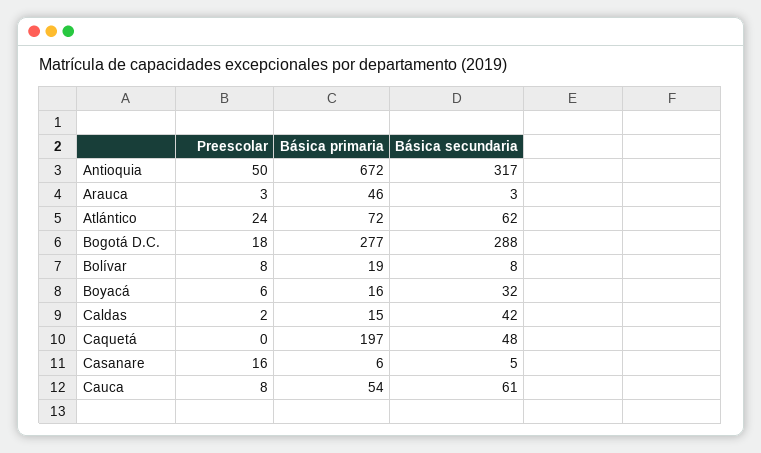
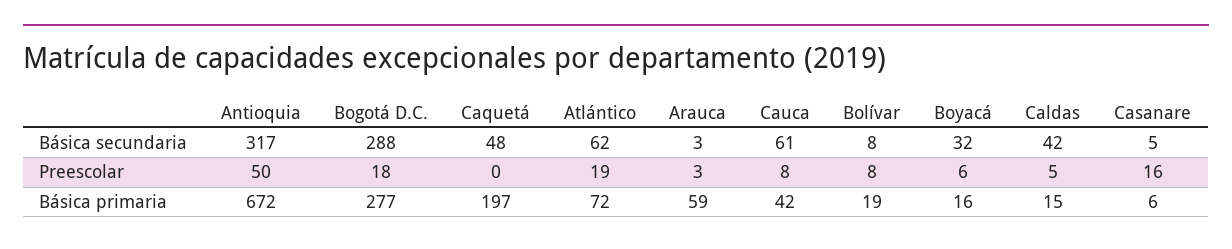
  {
    "Preescolar": {
      "Antioquia": 50,
      "Arauca": 3,
-     "Atlántico": 24,
+     "Atlántico": 19,
      "Bogotá D.C.": 18,
      "Bolívar": 8,
      "Boyacá": 6,
-     "Caldas": 2,
+     "Caldas": 5,
      "Caquetá": 0,
      "Casanare": 16,
      "Cauca": 8
    },
    "Básica primaria": {
      "Antioquia": 672,
-     "Arauca": 46,
+     "Arauca": 59,
      "Atlántico": 72,
      "Bogotá D.C.": 277,
      "Bolívar": 19,
      "Boyacá": 16,
      "Caldas": 15,
      "Caquetá": 197,
      "Casanare": 6,
-     "Cauca": 54
+     "Cauca": 42
    },
    "Básica secundaria": {
      "Antioquia": 317,
      "Arauca": 3,
      "Atlántico": 62,
      "Bogotá D.C.": 288,
      "Bolívar": 8,
      "Boyacá": 32,
      "Caldas": 42,
      "Caquetá": 48,
      "Casanare": 5,
      "Cauca": 61
    }
  }

